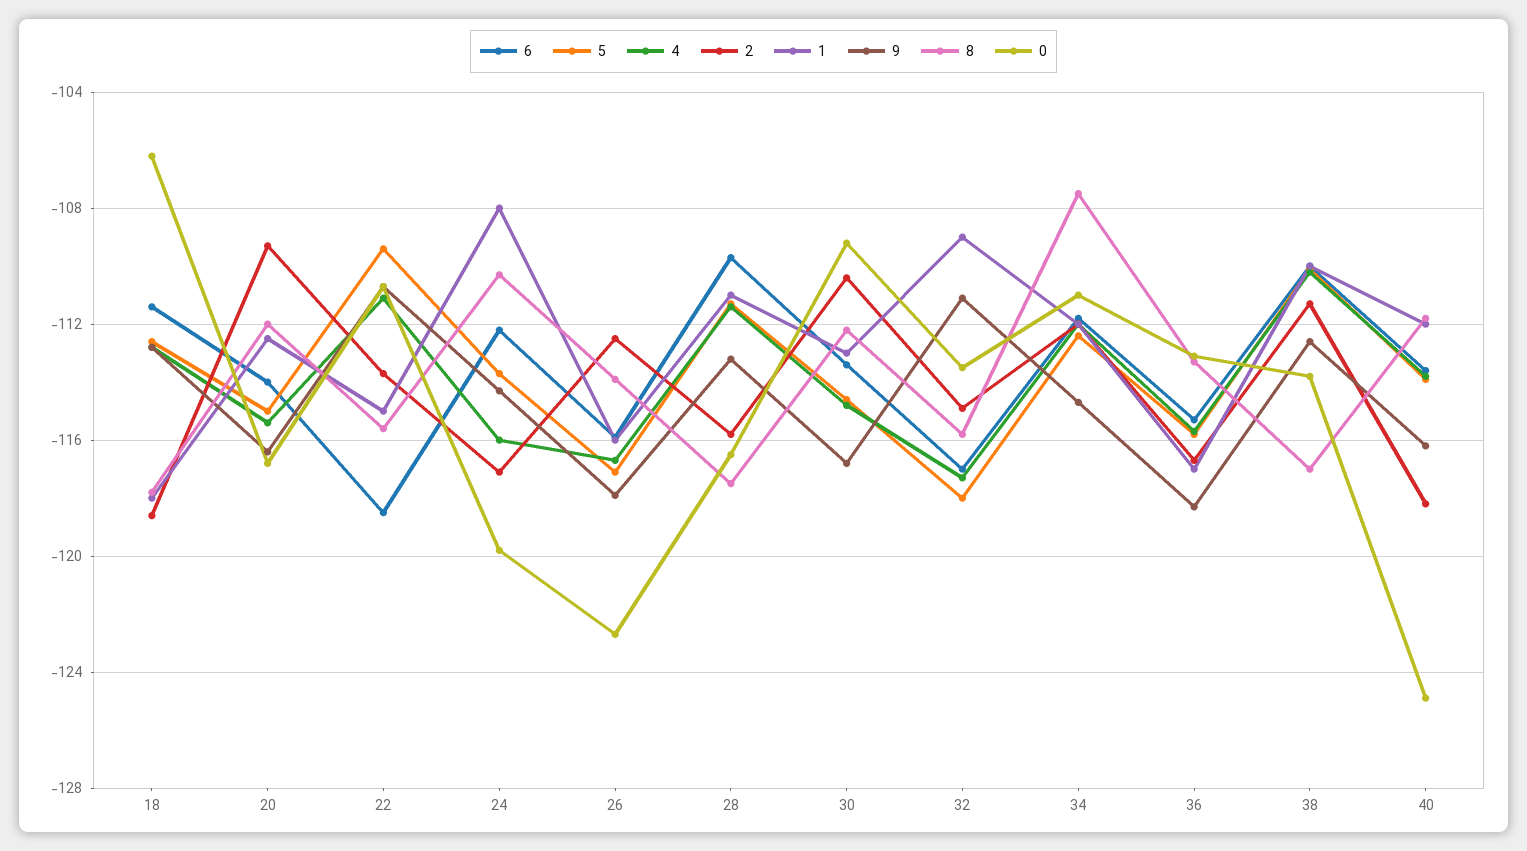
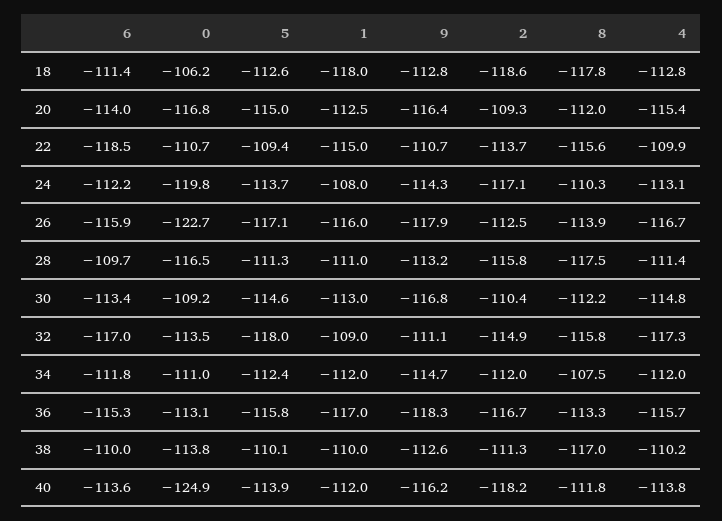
  {
    "6": {
      "18": -111.4,
      "20": -114,
      "22": -118.5,
      "24": -112.2,
      "26": -115.9,
      "28": -109.7,
      "30": -113.4,
      "32": -117,
      "34": -111.8,
      "36": -115.3,
      "38": -110,
      "40": -113.6
    },
    "5": {
      "18": -112.6,
      "20": -115,
      "22": -109.4,
      "24": -113.7,
      "26": -117.1,
      "28": -111.3,
      "30": -114.6,
      "32": -118,
      "34": -112.4,
      "36": -115.8,
      "38": -110.1,
      "40": -113.9
    },
    "4": {
      "18": -112.8,
      "20": -115.4,
-     "22": -111,
+     "22": -109.9,
-     "24": -116,
+     "24": -113.1,
      "26": -116.7,
      "28": -111.4,
      "30": -114.8,
      "32": -117.3,
      "34": -112,
      "36": -115.7,
      "38": -110.2,
      "40": -113.8
    },
    "2": {
      "18": -118.6,
      "20": -109.3,
      "22": -113.7,
      "24": -117.1,
      "26": -112.5,
      "28": -115.8,
      "30": -110.4,
      "32": -114.9,
      "34": -112,
      "36": -116.7,
      "38": -111.3,
      "40": -118.2
    },
    "1": {
      "18": -118,
      "20": -112.5,
      "22": -115,
      "24": -108,
      "26": -116,
      "28": -111,
      "30": -113,
      "32": -109,
      "34": -112,
      "36": -117,
      "38": -110,
      "40": -112
    },
    "9": {
      "18": -112.8,
      "20": -116.4,
      "22": -110.7,
      "24": -114.3,
      "26": -117.9,
      "28": -113.2,
      "30": -116.8,
      "32": -111.1,
      "34": -114.7,
      "36": -118.3,
      "38": -112.6,
      "40": -116.2
    },
    "8": {
      "18": -117.8,
      "20": -112,
      "22": -115.6,
      "24": -110.3,
      "26": -113.9,
      "28": -117.5,
      "30": -112.2,
      "32": -115.8,
      "34": -107.5,
      "36": -113.3,
      "38": -117,
      "40": -111.8
    },
    "0": {
      "18": -106.2,
      "20": -116.8,
      "22": -110.7,
      "24": -119.8,
      "26": -122.7,
      "28": -116.5,
      "30": -109.2,
      "32": -113.5,
      "34": -111,
      "36": -113.1,
      "38": -113.8,
      "40": -124.9
    }
  }

